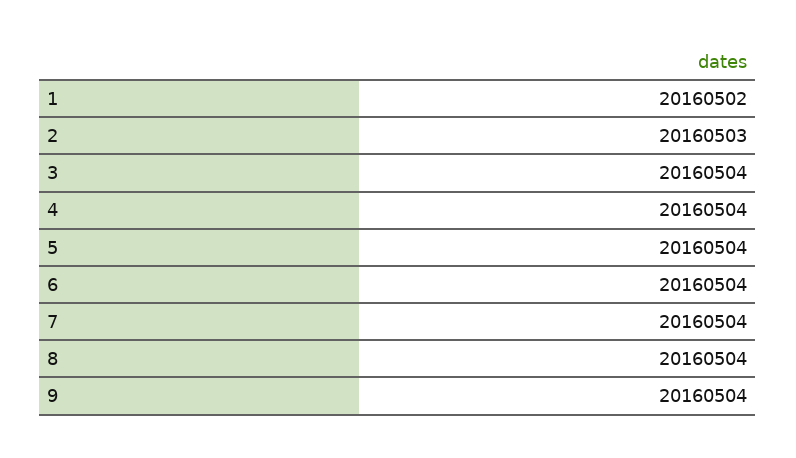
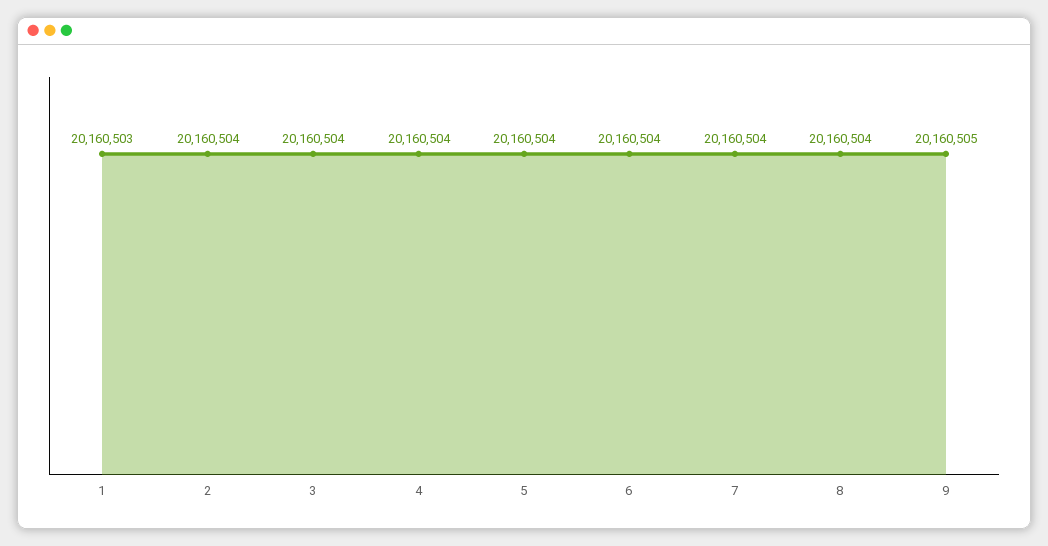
  {
-   "1": 20160502,
+   "1": 20160503,
-   "2": 20160503,
+   "2": 20160504,
    "3": 20160504,
    "4": 20160504,
    "5": 20160504,
    "6": 20160504,
    "7": 20160504,
    "8": 20160504,
-   "9": 20160504
+   "9": 20160505
  }

